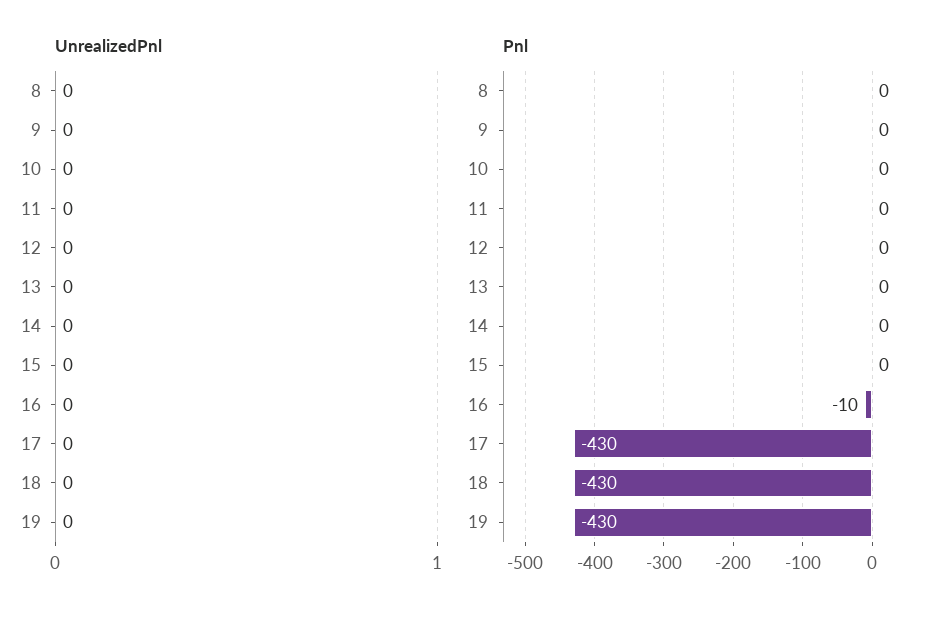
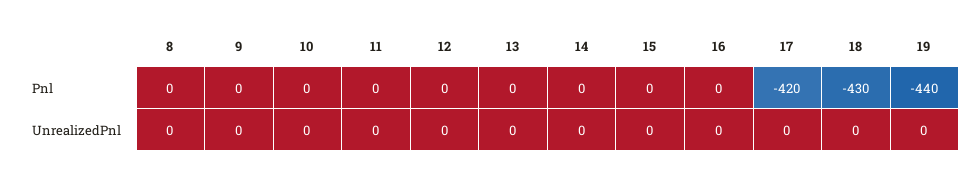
  {
    "UnrealizedPnl": {
      "8": 0,
      "9": 0,
      "10": 0,
      "11": 0,
      "12": 0,
      "13": 0,
      "14": 0,
      "15": 0,
      "16": 0,
      "17": 0,
      "18": 0,
      "19": 0
    },
    "Pnl": {
      "8": 0,
      "9": 0,
      "10": 0,
      "11": 0,
      "12": 0,
      "13": 0,
      "14": 0,
      "15": 0,
-     "16": -10,
+     "16": 0,
-     "17": -430,
+     "17": -420,
      "18": -430,
-     "19": -430
+     "19": -440
    }
  }

